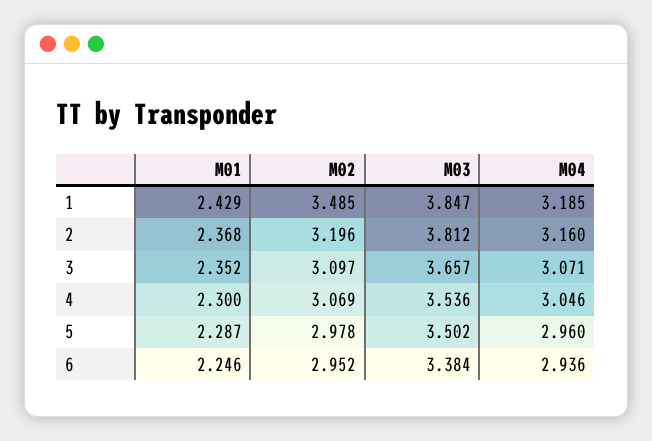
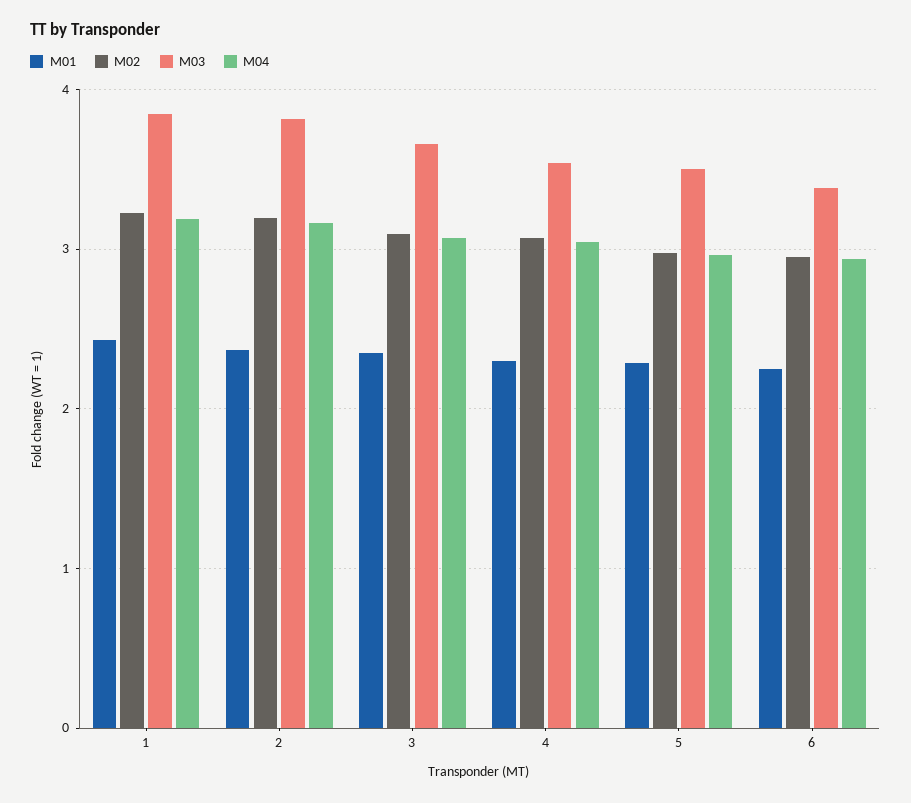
  {
    "M01": {
      "1": 2.429,
      "2": 2.368,
      "3": 2.352,
      "4": 2.3,
      "5": 2.287,
      "6": 2.246
    },
    "M02": {
-     "1": 3.485,
+     "1": 3.2,
      "2": 3.196,
      "3": 3.097,
      "4": 3.069,
      "5": 2.978,
      "6": 2.952
    },
    "M03": {
      "1": 3.847,
      "2": 3.812,
      "3": 3.657,
      "4": 3.536,
      "5": 3.502,
      "6": 3.384
    },
    "M04": {
      "1": 3.185,
      "2": 3.16,
      "3": 3.071,
      "4": 3.046,
      "5": 2.96,
      "6": 2.936
    }
  }

